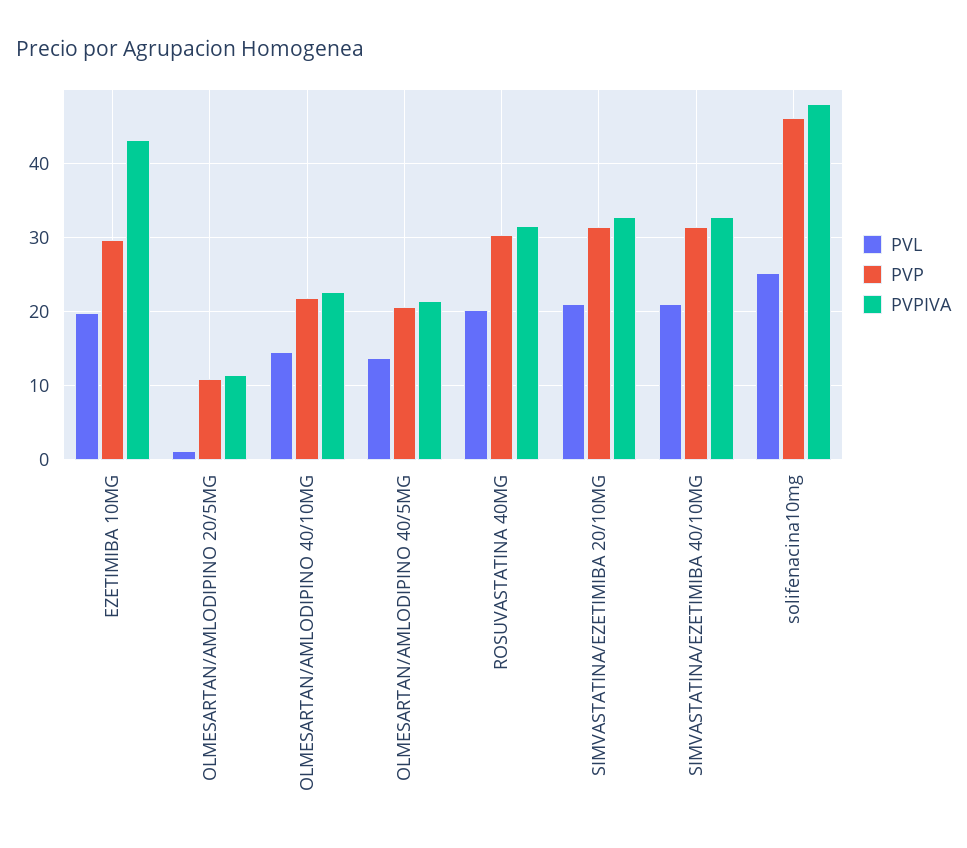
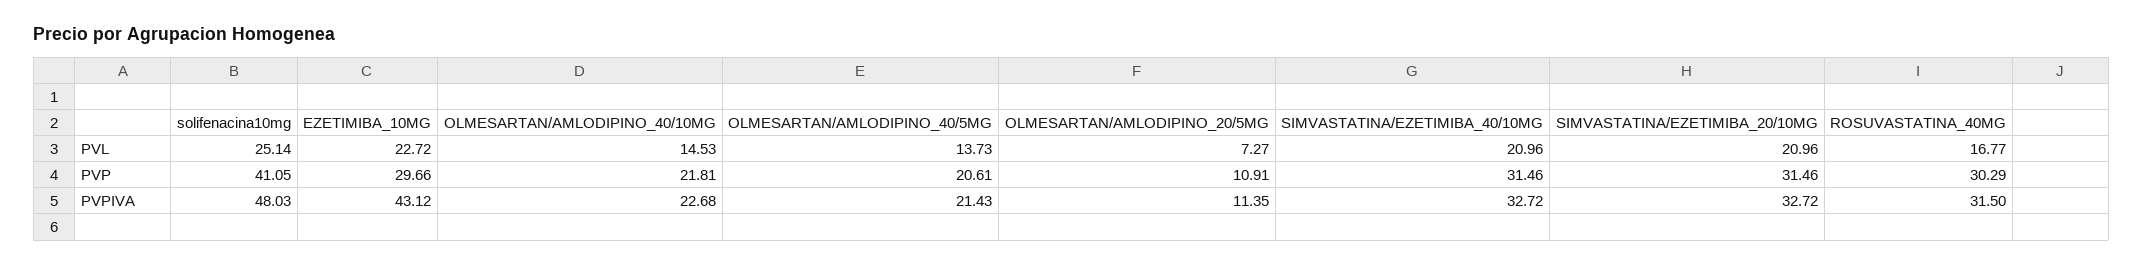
  {
    "PVL": {
-     "EZETIMIBA 10MG": 20,
+     "EZETIMIBA 10MG": 22.72,
-     "OLMESARTAN/AMLODIPINO 20/5MG": 1,
+     "OLMESARTAN/AMLODIPINO 20/5MG": 7.27,
      "OLMESARTAN/AMLODIPINO 40/10MG": 14.53,
      "OLMESARTAN/AMLODIPINO 40/5MG": 13.73,
-     "ROSUVASTATINA 40MG": 20,
+     "ROSUVASTATINA 40MG": 16.77,
      "SIMVASTATINA/EZETIMIBA 20/10MG": 20.96,
      "SIMVASTATINA/EZETIMIBA 40/10MG": 20.96,
      "solifenacina10mg": 25.14
    },
    "PVP": {
      "EZETIMIBA 10MG": 29.66,
      "OLMESARTAN/AMLODIPINO 20/5MG": 10.91,
      "OLMESARTAN/AMLODIPINO 40/10MG": 21.81,
      "OLMESARTAN/AMLODIPINO 40/5MG": 20.61,
      "ROSUVASTATINA 40MG": 30.29,
      "SIMVASTATINA/EZETIMIBA 20/10MG": 31.46,
      "SIMVASTATINA/EZETIMIBA 40/10MG": 31.46,
-     "solifenacina10mg": 46
+     "solifenacina10mg": 41.05
    },
    "PVPIVA": {
      "EZETIMIBA 10MG": 43.12,
      "OLMESARTAN/AMLODIPINO 20/5MG": 11.35,
      "OLMESARTAN/AMLODIPINO 40/10MG": 22.68,
      "OLMESARTAN/AMLODIPINO 40/5MG": 21.43,
      "ROSUVASTATINA 40MG": 31.5,
      "SIMVASTATINA/EZETIMIBA 20/10MG": 32.72,
      "SIMVASTATINA/EZETIMIBA 40/10MG": 32.72,
      "solifenacina10mg": 48.03
    }
  }

